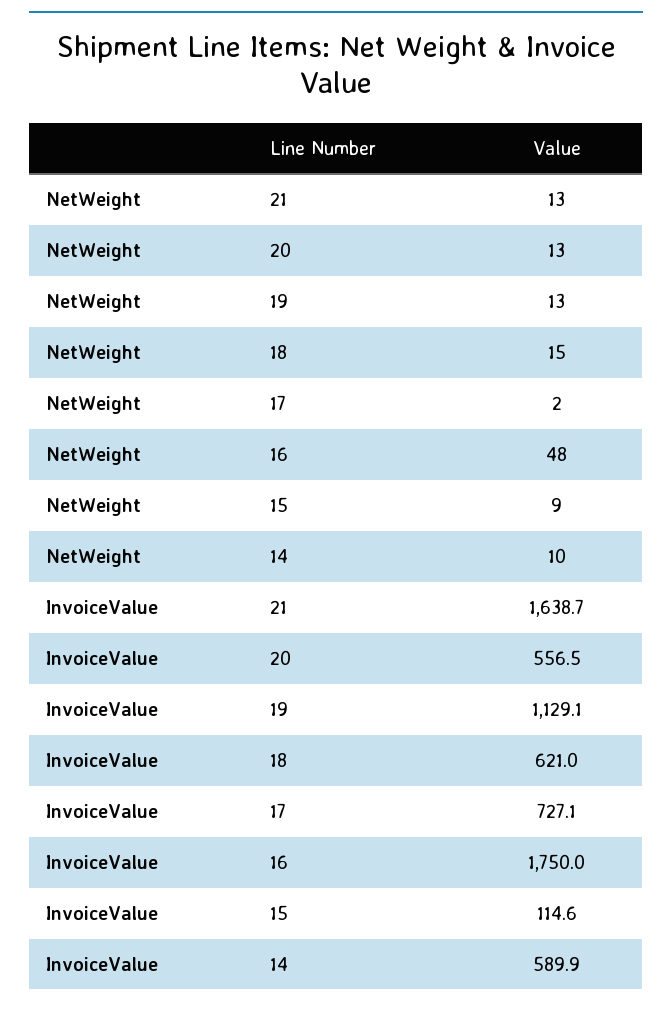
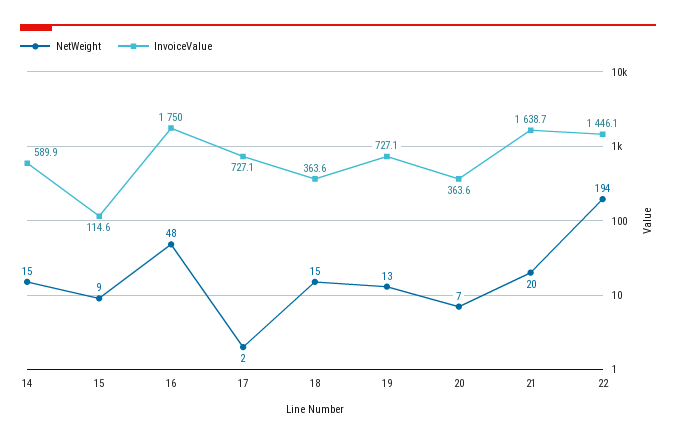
  {
    "NetWeight": {
-     "21": 13,
+     "21": 20,
-     "20": 13,
+     "20": 7,
      "19": 13,
      "18": 15,
      "17": 2,
      "16": 48,
      "15": 9,
-     "14": 10
+     "14": 15,
+     "22": 194
    },
    "InvoiceValue": {
      "21": 1638.7,
-     "20": 556.5,
+     "20": 363.6,
-     "19": 1129.1,
+     "19": 727.1,
-     "18": 621,
+     "18": 363.6,
      "17": 727.1,
      "16": 1750,
      "15": 114.6,
-     "14": 589.9
+     "14": 589.9,
+     "22": 1446.1
    }
  }

